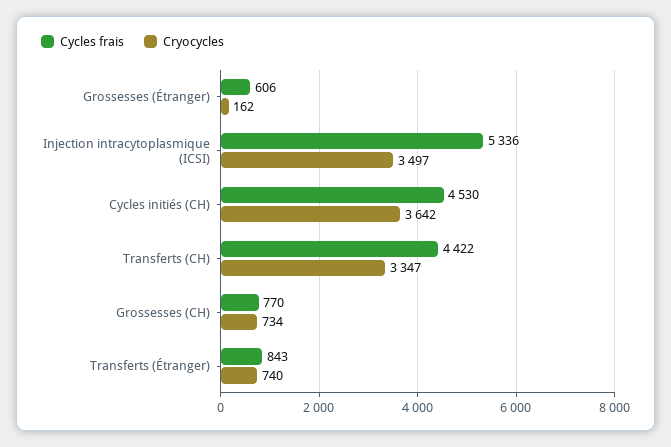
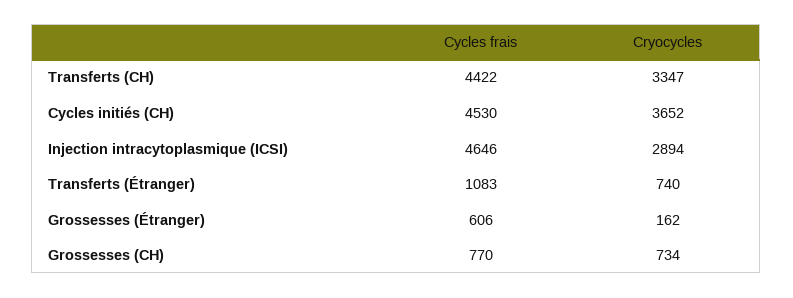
  {
    "Cycles frais": {
      "Grossesses (Étranger)": 606,
-     "Injection intracytoplasmique (ICSI)": 5336,
+     "Injection intracytoplasmique (ICSI)": 4646,
      "Cycles initiés (CH)": 4530,
      "Transferts (CH)": 4422,
      "Grossesses (CH)": 770,
-     "Transferts (Étranger)": 843
+     "Transferts (Étranger)": 1083
    },
    "Cryocycles": {
      "Grossesses (Étranger)": 162,
-     "Injection intracytoplasmique (ICSI)": 3497,
+     "Injection intracytoplasmique (ICSI)": 2894,
-     "Cycles initiés (CH)": 3642,
+     "Cycles initiés (CH)": 3652,
      "Transferts (CH)": 3347,
      "Grossesses (CH)": 734,
      "Transferts (Étranger)": 740
    }
  }

